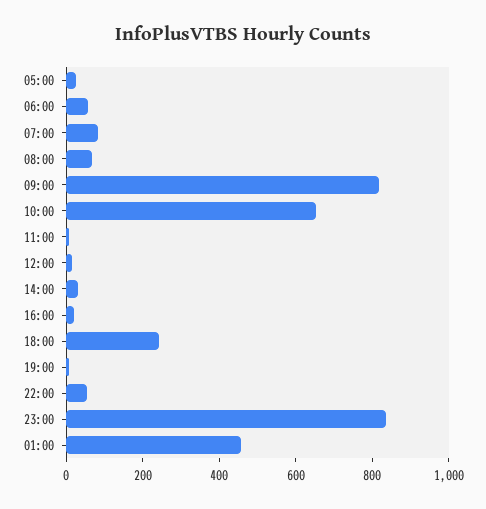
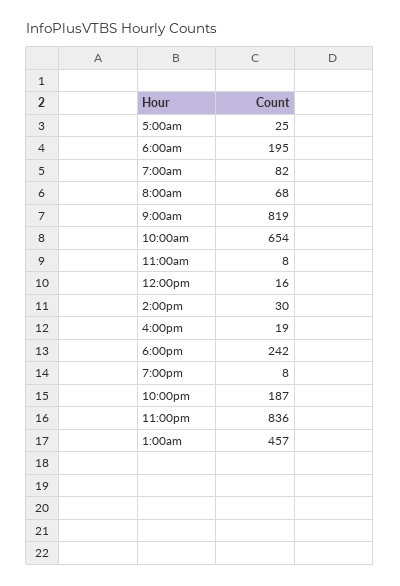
  {
    "05:00": 25,
-   "06:00": 50,
+   "06:00": 195,
    "07:00": 82,
    "08:00": 68,
    "09:00": 819,
    "10:00": 654,
    "11:00": 8,
    "12:00": 16,
    "14:00": 30,
    "16:00": 19,
    "18:00": 242,
    "19:00": 8,
-   "22:00": 50,
+   "22:00": 187,
    "23:00": 836,
    "01:00": 457
  }

